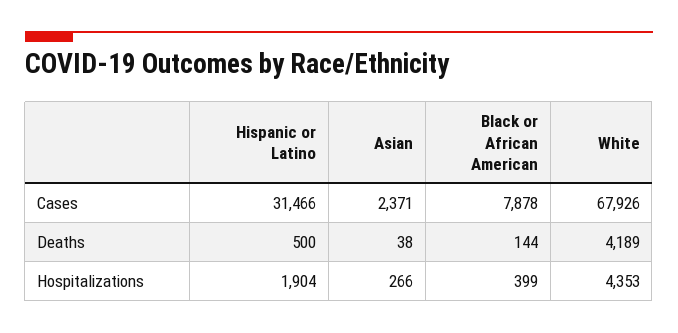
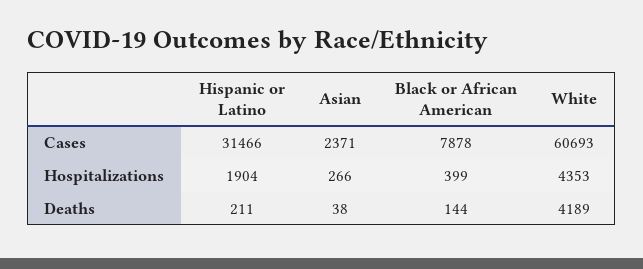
  {
    "Hispanic or Latino": {
      "Cases": 31466,
-     "Deaths": 500,
+     "Deaths": 211,
      "Hospitalizations": 1904
    },
    "Asian": {
      "Cases": 2371,
      "Deaths": 38,
      "Hospitalizations": 266
    },
    "Black or African American": {
      "Cases": 7878,
      "Deaths": 144,
      "Hospitalizations": 399
    },
    "White": {
-     "Cases": 67926,
+     "Cases": 60693,
      "Deaths": 4189,
      "Hospitalizations": 4353
    }
  }

